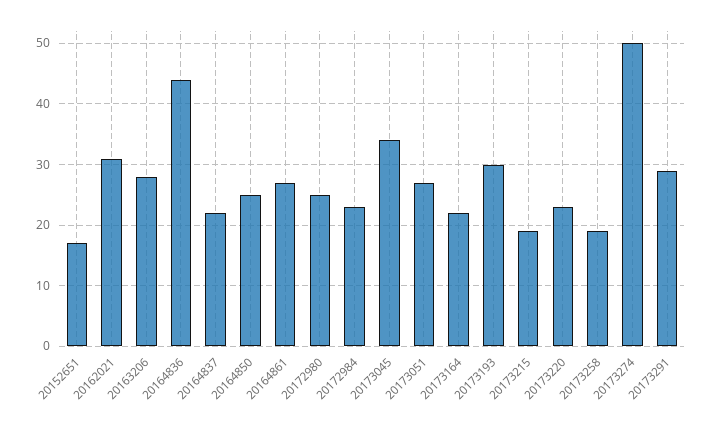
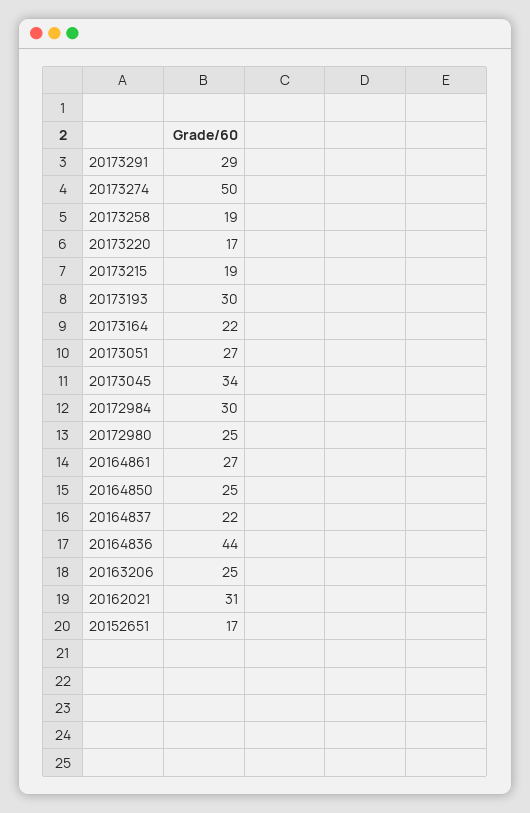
  {
    "20152651": 17,
    "20162021": 31,
-   "20163206": 28,
+   "20163206": 25,
    "20164836": 44,
    "20164837": 22,
    "20164850": 25,
    "20164861": 27,
    "20172980": 25,
-   "20172984": 23,
+   "20172984": 30,
    "20173045": 34,
    "20173051": 27,
    "20173164": 22,
    "20173193": 30,
    "20173215": 19,
-   "20173220": 23,
+   "20173220": 17,
    "20173258": 19,
    "20173274": 50,
    "20173291": 29
  }

